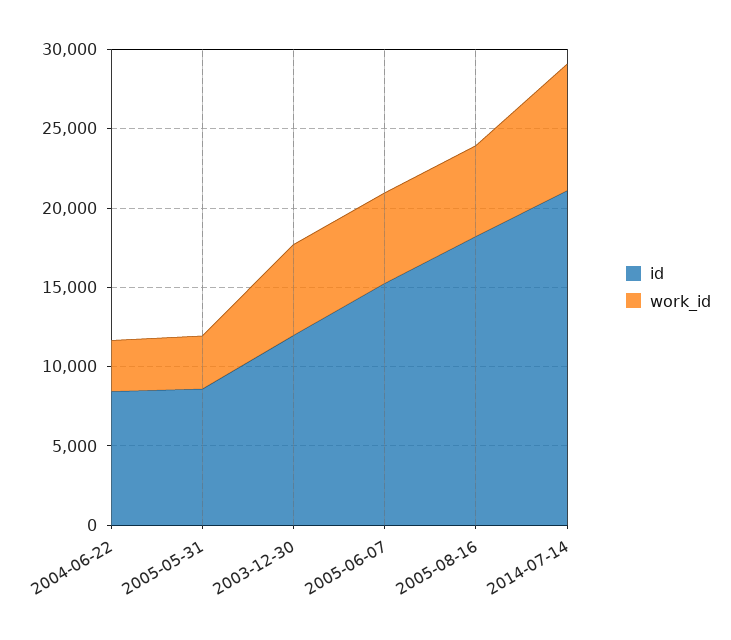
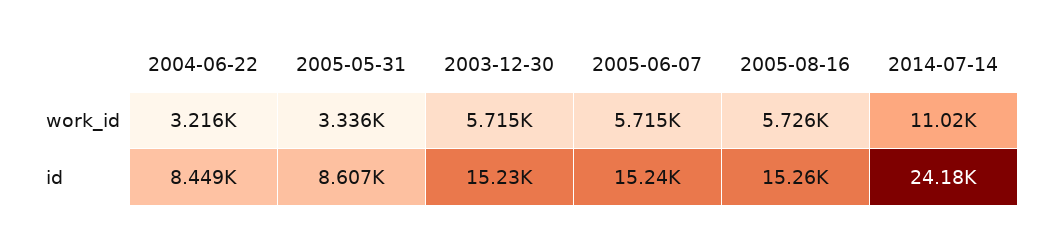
  {
    "id": {
      "2004-06-22": 8449,
      "2005-05-31": 8607,
-     "2003-12-30": 12000,
+     "2003-12-30": 15230,
      "2005-06-07": 15240,
-     "2005-08-16": 18000,
+     "2005-08-16": 15260,
-     "2014-07-14": 21000
+     "2014-07-14": 24180
    },
    "work_id": {
      "2004-06-22": 3216,
      "2005-05-31": 3336,
      "2003-12-30": 5715,
      "2005-06-07": 5715,
      "2005-08-16": 5726,
-     "2014-07-14": 8000
+     "2014-07-14": 11020
    }
  }

